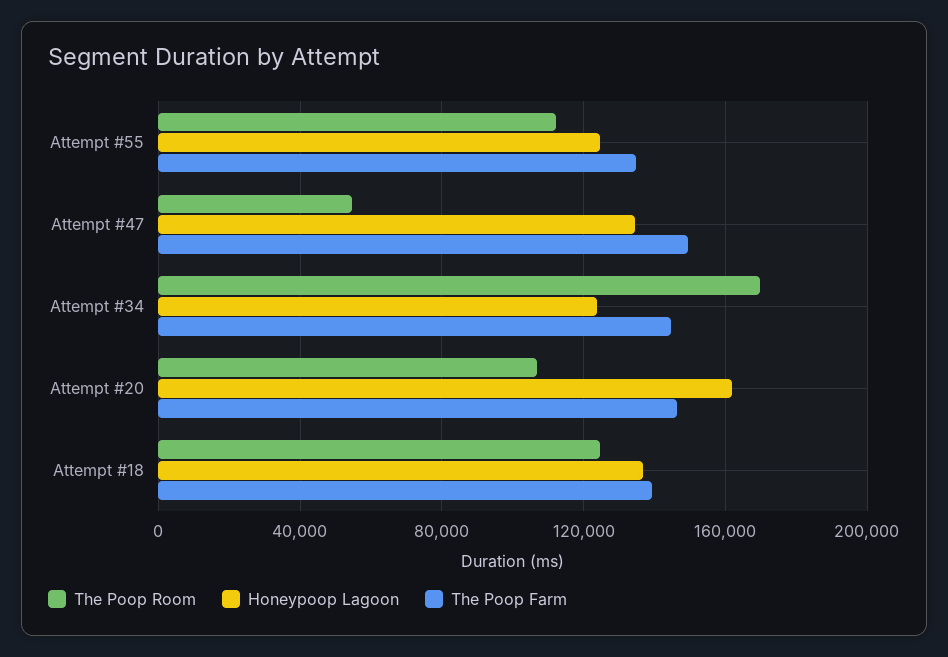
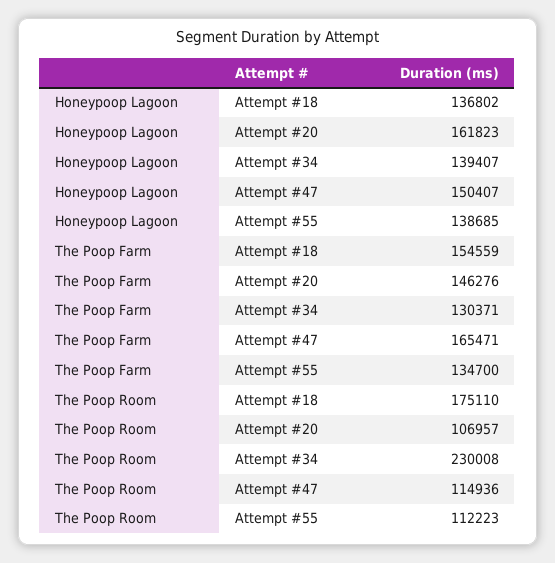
  {
    "The Poop Room": {
      "Attempt #55": 112223,
-     "Attempt #47": 55000,
+     "Attempt #47": 114936,
-     "Attempt #34": 170000,
+     "Attempt #34": 230008,
      "Attempt #20": 106957,
-     "Attempt #18": 125000
+     "Attempt #18": 175110
    },
    "Honeypoop Lagoon": {
-     "Attempt #55": 125000,
+     "Attempt #55": 138685,
-     "Attempt #47": 135000,
+     "Attempt #47": 150407,
-     "Attempt #34": 125000,
+     "Attempt #34": 139407,
      "Attempt #20": 161823,
      "Attempt #18": 136802
    },
    "The Poop Farm": {
      "Attempt #55": 134700,
-     "Attempt #47": 150000,
+     "Attempt #47": 165471,
-     "Attempt #34": 145000,
+     "Attempt #34": 130371,
      "Attempt #20": 146276,
-     "Attempt #18": 140000
+     "Attempt #18": 154559
    }
  }

